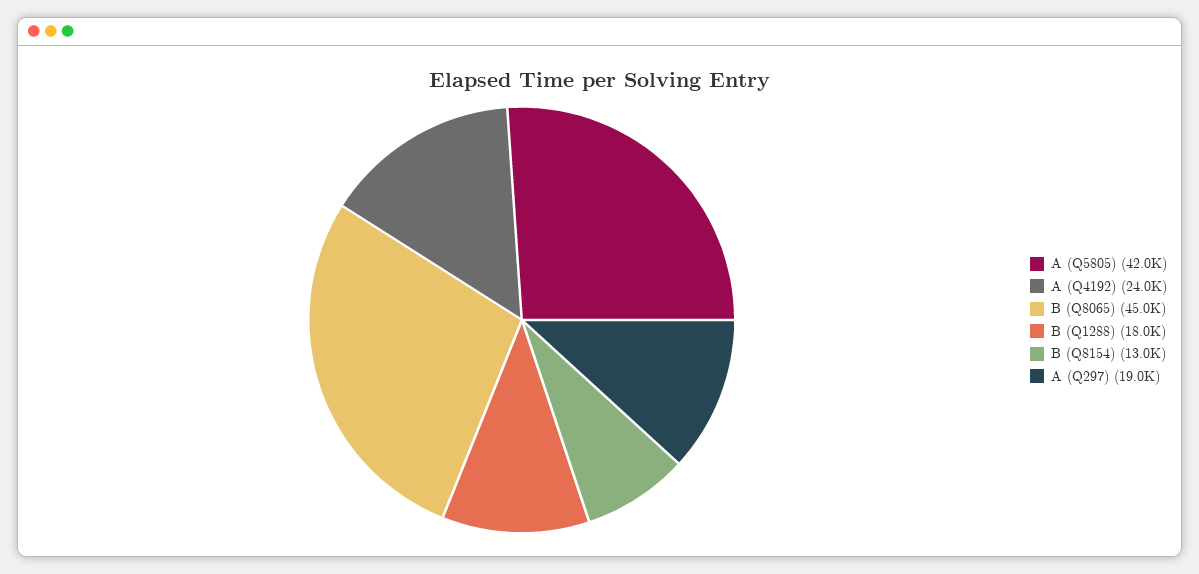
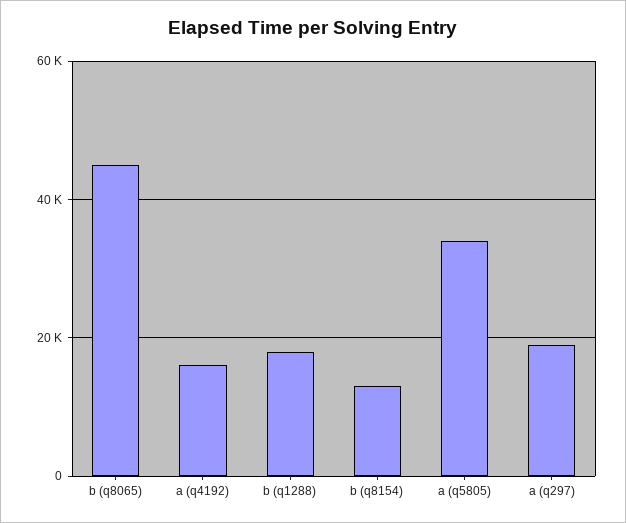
  {
-   "A (Q5805)": 42000,
+   "A (Q5805)": 34000,
-   "A (Q4192)": 24000,
+   "A (Q4192)": 16000,
    "B (Q8065)": 45000,
    "B (Q1288)": 18000,
    "B (Q8154)": 13000,
    "A (Q297)": 19000
  }

